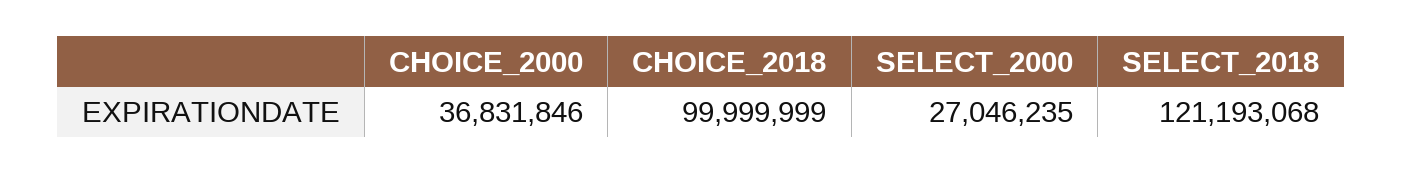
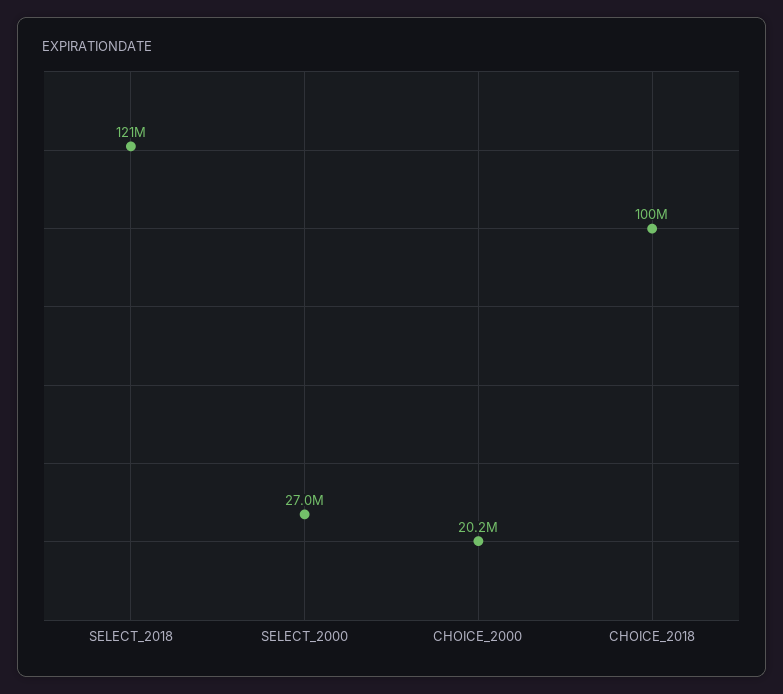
  {
-   "CHOICE_2000": 36831846,
+   "CHOICE_2000": 20200000,
    "CHOICE_2018": 99999999,
    "SELECT_2000": 27046235,
    "SELECT_2018": 121193068
  }

